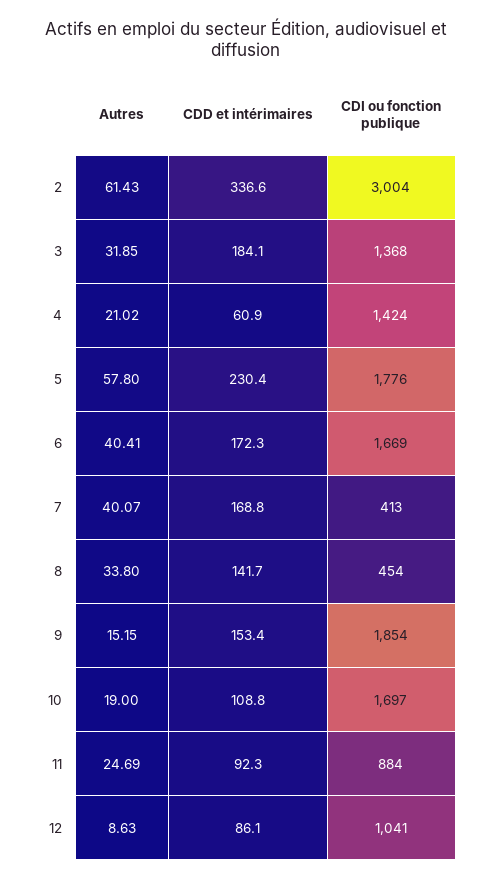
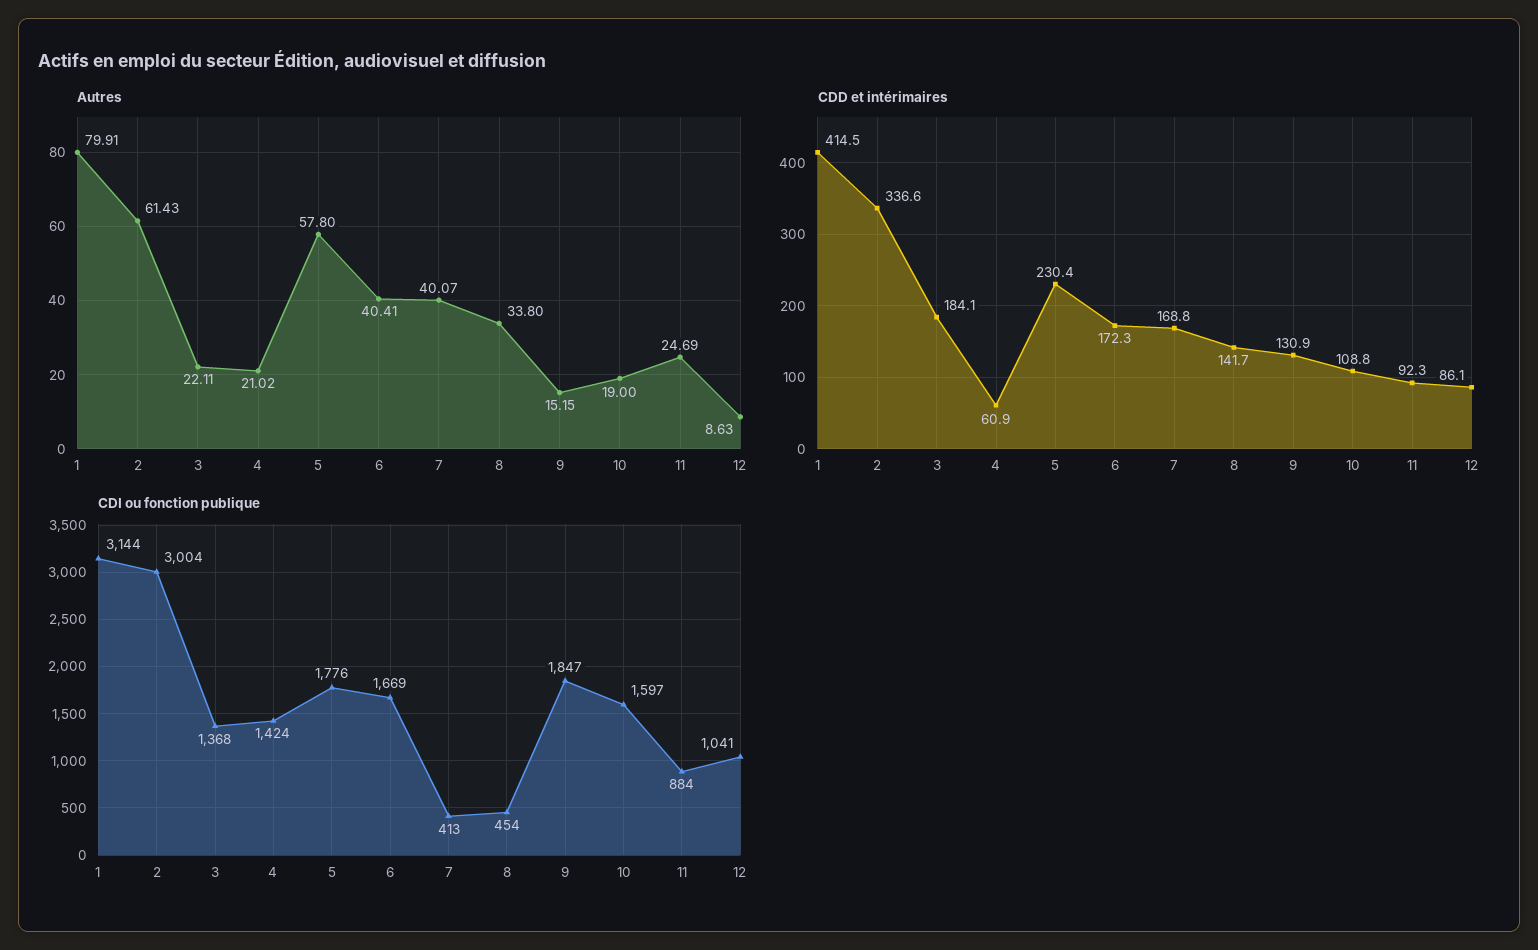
  {
    "Autres": {
      "2": 61.43,
-     "3": 31.85,
+     "3": 22.11,
      "4": 21.02,
      "5": 57.8,
      "6": 40.41,
      "7": 40.07,
      "8": 33.8,
      "9": 15.15,
      "10": 19,
      "11": 24.69,
-     "12": 8.63
+     "12": 8.63,
+     "1": 79.91
    },
    "CDD et intérimaires": {
      "2": 336.6,
      "3": 184.1,
      "4": 60.9,
      "5": 230.4,
      "6": 172.3,
      "7": 168.8,
      "8": 141.7,
-     "9": 153.4,
+     "9": 130.9,
      "10": 108.8,
      "11": 92.3,
-     "12": 86.1
+     "12": 86.1,
+     "1": 414.5
    },
    "CDI ou fonction publique": {
      "2": 3004,
      "3": 1368,
      "4": 1424,
      "5": 1776,
      "6": 1669,
      "7": 413,
      "8": 454,
-     "9": 1854,
+     "9": 1847,
-     "10": 1697,
+     "10": 1597,
      "11": 884,
-     "12": 1041
+     "12": 1041,
+     "1": 3144
    }
  }

